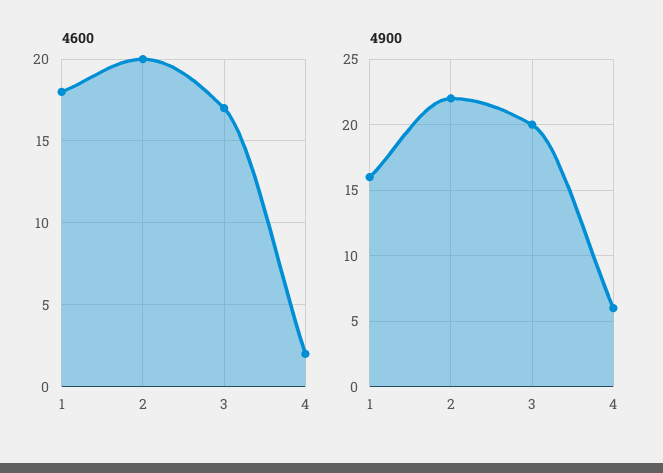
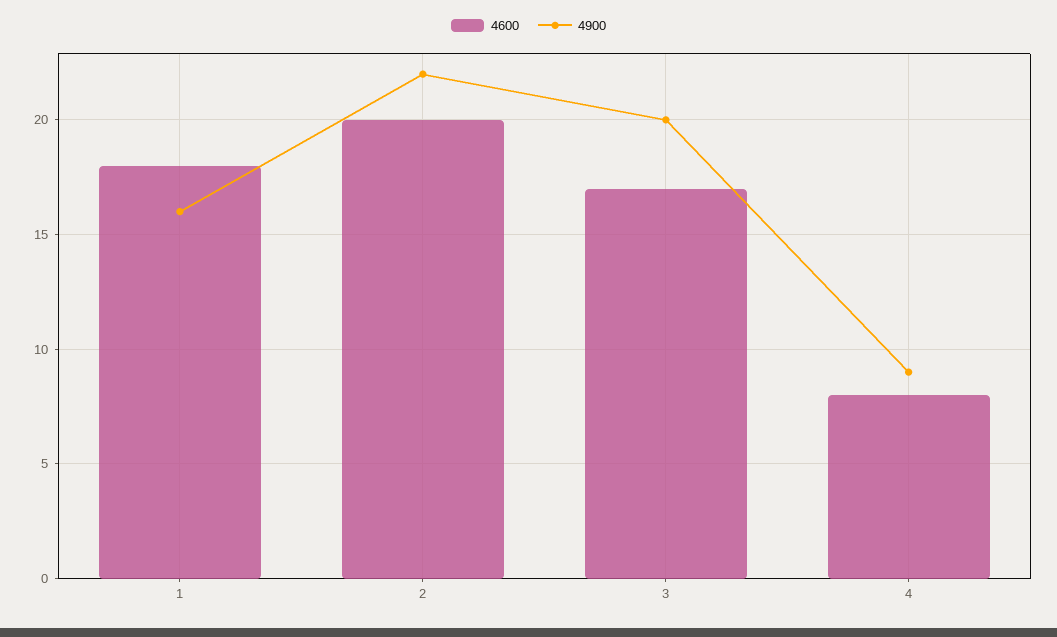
  {
    "4600": {
      "1": 18,
      "2": 20,
      "3": 17,
-     "4": 2
+     "4": 8
    },
    "4900": {
      "1": 16,
      "2": 22,
      "3": 20,
-     "4": 6
+     "4": 9
    }
  }

